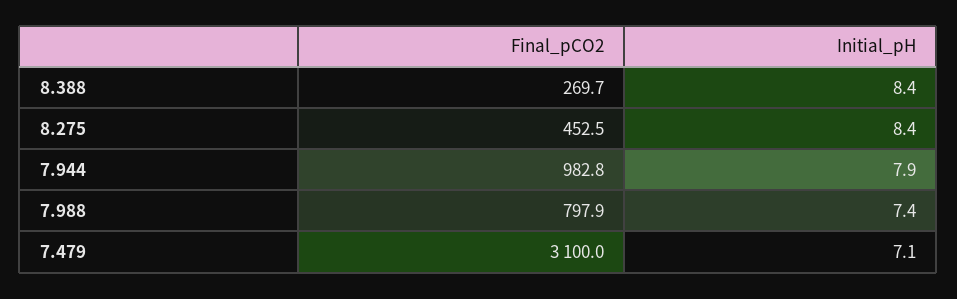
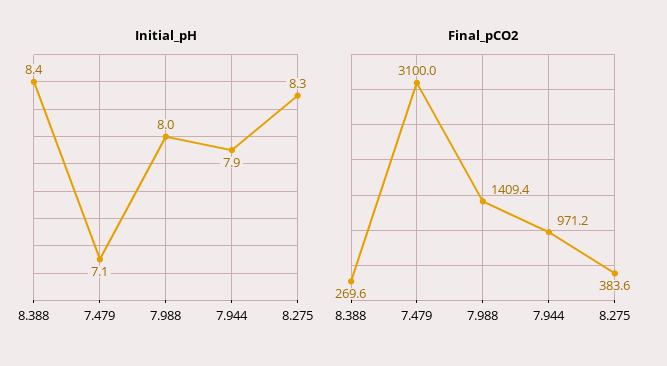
  {
    "Final_pCO2": {
-     "8.388": 269.7,
+     "8.388": 269.6,
-     "8.275": 452.5,
+     "8.275": 383.6,
-     "7.944": 982.8,
+     "7.944": 971.2,
-     "7.988": 797.9,
+     "7.988": 1409.4,
      "7.479": 3100
    },
    "Initial_pH": {
      "8.388": 8.4,
-     "8.275": 8.4,
+     "8.275": 8.3,
      "7.944": 7.9,
-     "7.988": 7.4,
+     "7.988": 8,
      "7.479": 7.1
    }
  }

